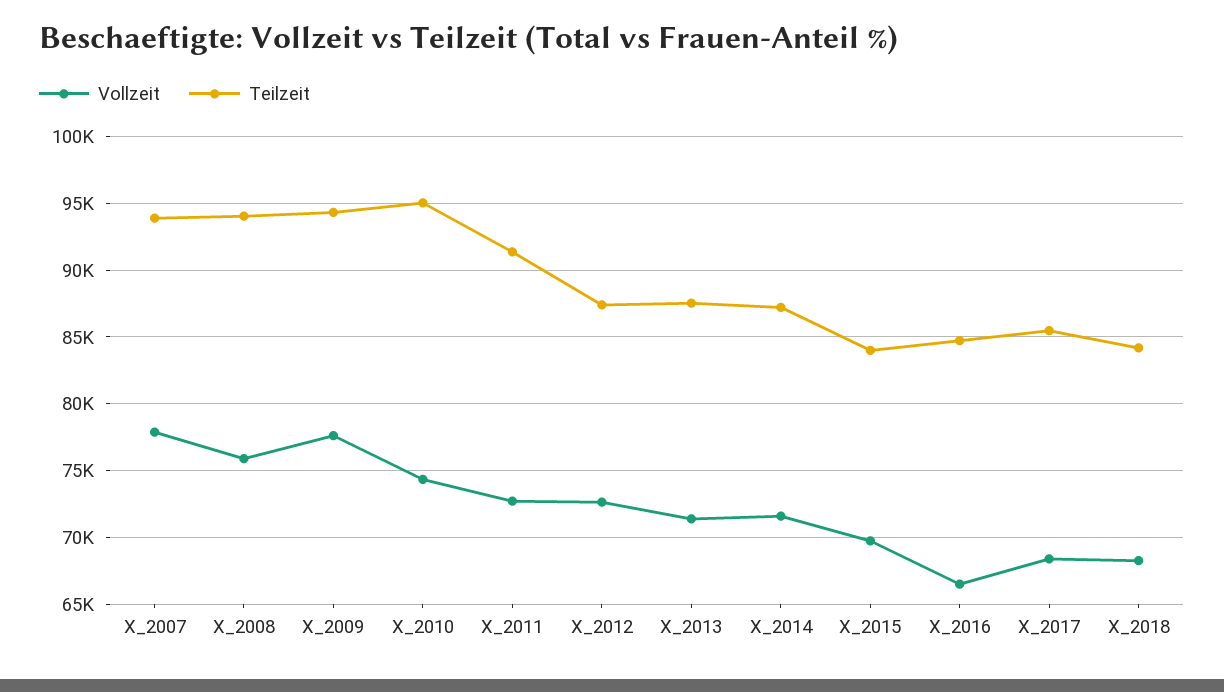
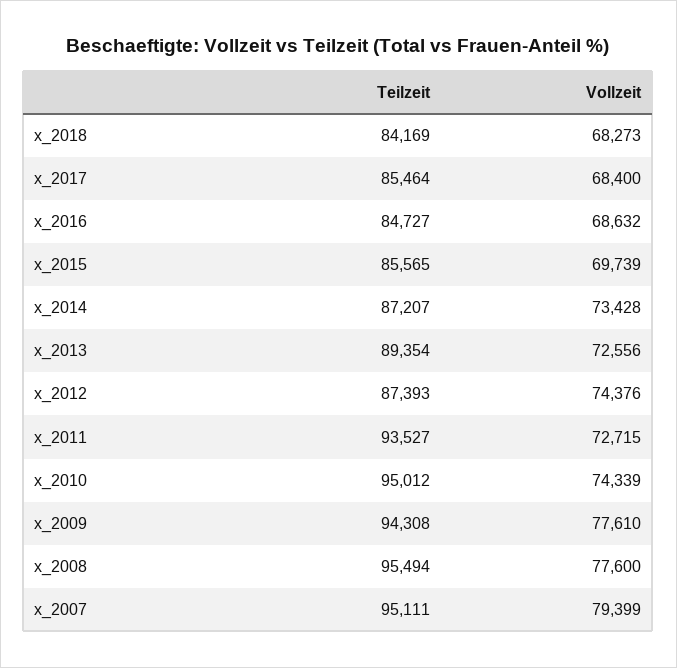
  {
    "Vollzeit": {
-     "X_2007": 78000,
+     "X_2007": 79399,
-     "X_2008": 76000,
+     "X_2008": 77600,
      "X_2009": 77610,
      "X_2010": 74339,
      "X_2011": 72715,
-     "X_2012": 72500,
+     "X_2012": 74376,
-     "X_2013": 71500,
+     "X_2013": 72556,
-     "X_2014": 71500,
+     "X_2014": 73428,
      "X_2015": 69739,
-     "X_2016": 66500,
+     "X_2016": 68632,
      "X_2017": 68400,
      "X_2018": 68273
    },
    "Teilzeit": {
-     "X_2007": 94000,
+     "X_2007": 95111,
-     "X_2008": 94000,
+     "X_2008": 95494,
      "X_2009": 94308,
      "X_2010": 95012,
-     "X_2011": 91500,
+     "X_2011": 93527,
      "X_2012": 87393,
-     "X_2013": 87500,
+     "X_2013": 89354,
      "X_2014": 87207,
-     "X_2015": 84000,
+     "X_2015": 85565,
      "X_2016": 84727,
      "X_2017": 85464,
      "X_2018": 84169
    }
  }

